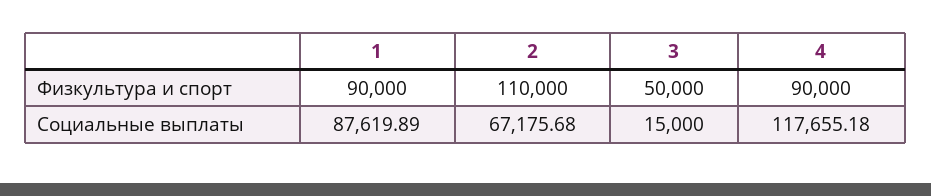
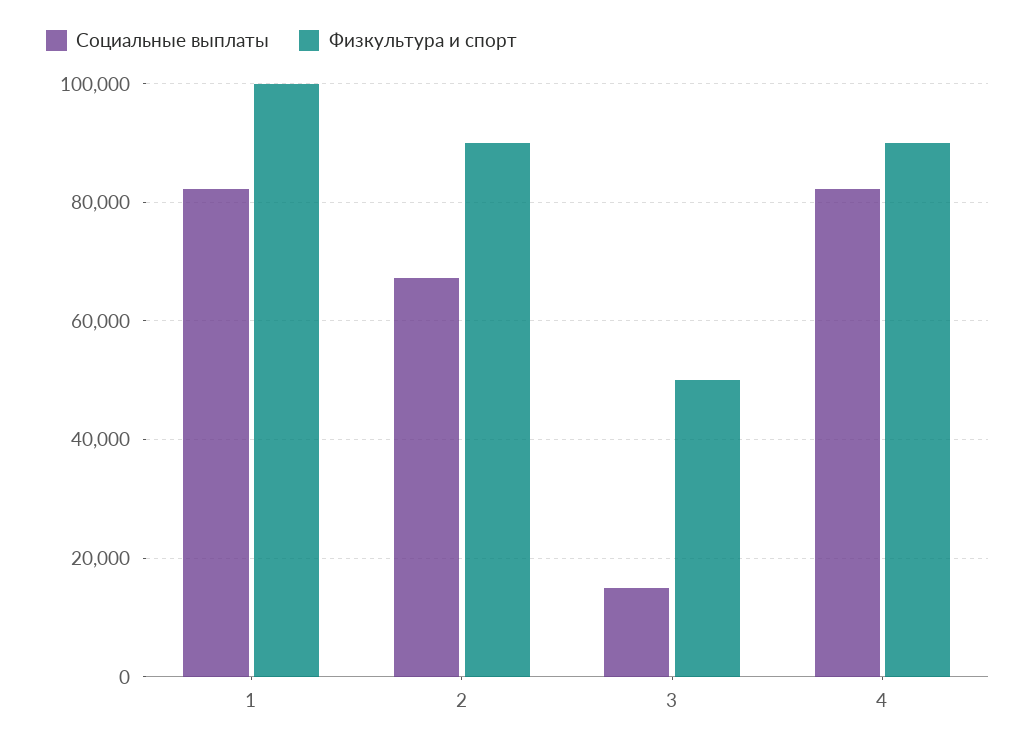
  {
    "Физкультура и спорт": {
-     "1": 90000,
+     "1": 100000,
-     "2": 110000,
+     "2": 90000,
      "3": 50000,
      "4": 90000
    },
    "Социальные выплаты": {
-     "1": 87619.89,
+     "1": 82000,
      "2": 67175.68,
      "3": 15000,
-     "4": 117655.18
+     "4": 82000
    }
  }

